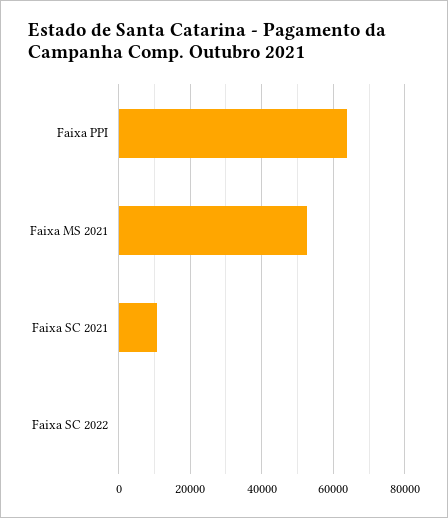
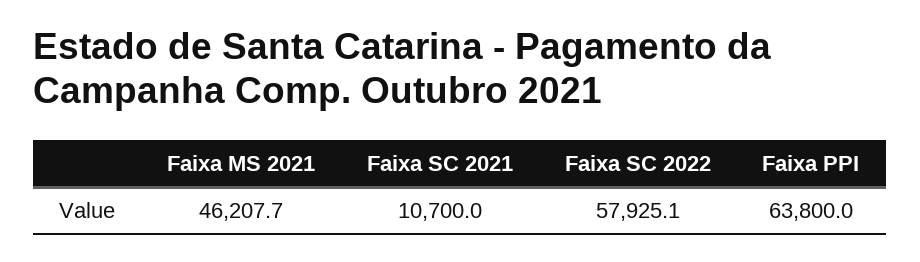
  {
    "Faixa PPI": 63800,
-   "Faixa MS 2021": 52000,
+   "Faixa MS 2021": 46207.7,
    "Faixa SC 2021": 10700,
-   "Faixa SC 2022": 0
+   "Faixa SC 2022": 57925.1
  }

